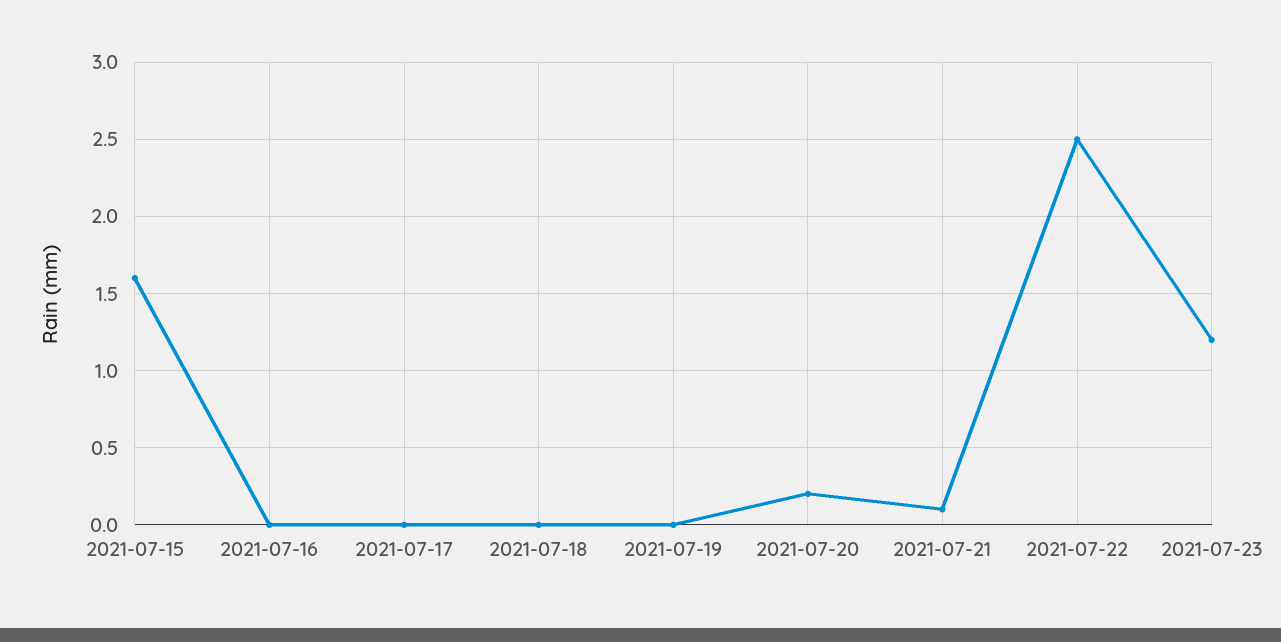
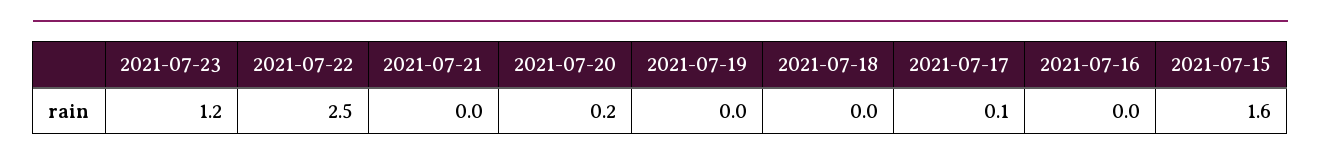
  {
    "2021-07-15": 1.6,
    "2021-07-16": 0,
-   "2021-07-17": 0,
+   "2021-07-17": 0.1,
    "2021-07-18": 0,
    "2021-07-19": 0,
    "2021-07-20": 0.2,
-   "2021-07-21": 0.1,
+   "2021-07-21": 0,
    "2021-07-22": 2.5,
    "2021-07-23": 1.2
  }

